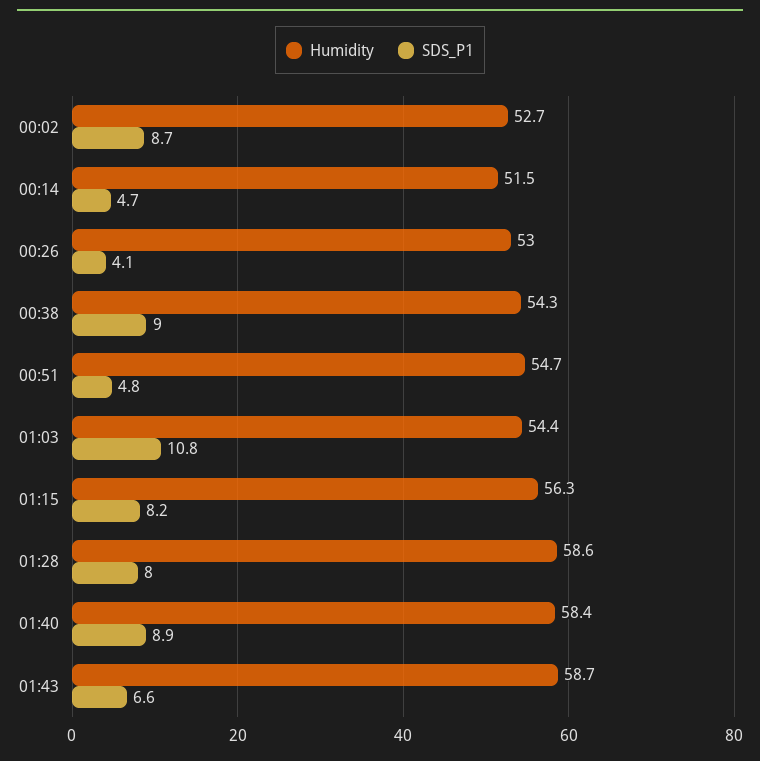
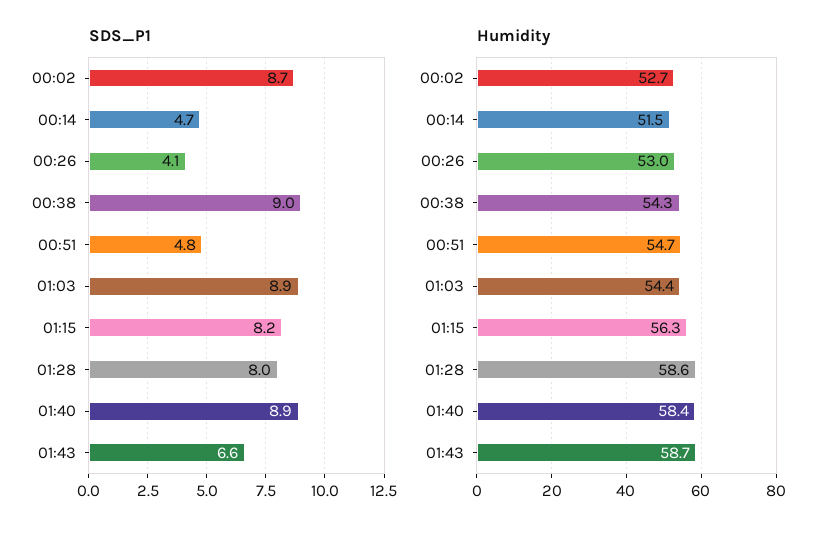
  {
    "Humidity": {
      "00:02": 52.7,
      "00:14": 51.5,
      "00:26": 53,
      "00:38": 54.3,
      "00:51": 54.7,
      "01:03": 54.4,
      "01:15": 56.3,
      "01:28": 58.6,
      "01:40": 58.4,
      "01:43": 58.7
    },
    "SDS_P1": {
      "00:02": 8.7,
      "00:14": 4.7,
      "00:26": 4.1,
      "00:38": 9,
      "00:51": 4.8,
-     "01:03": 10.8,
+     "01:03": 8.9,
      "01:15": 8.2,
      "01:28": 8,
      "01:40": 8.9,
      "01:43": 6.6
    }
  }

